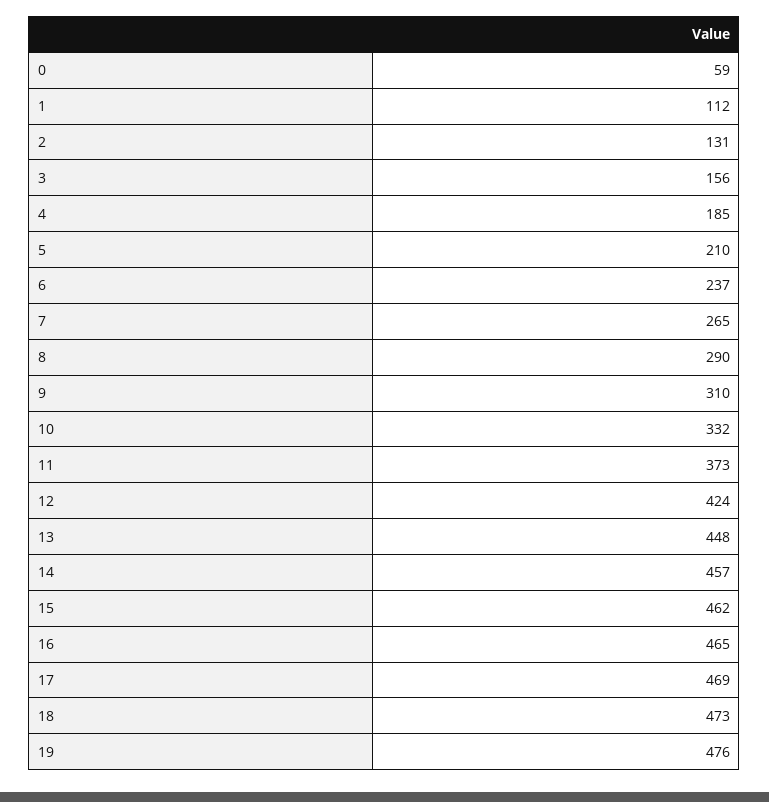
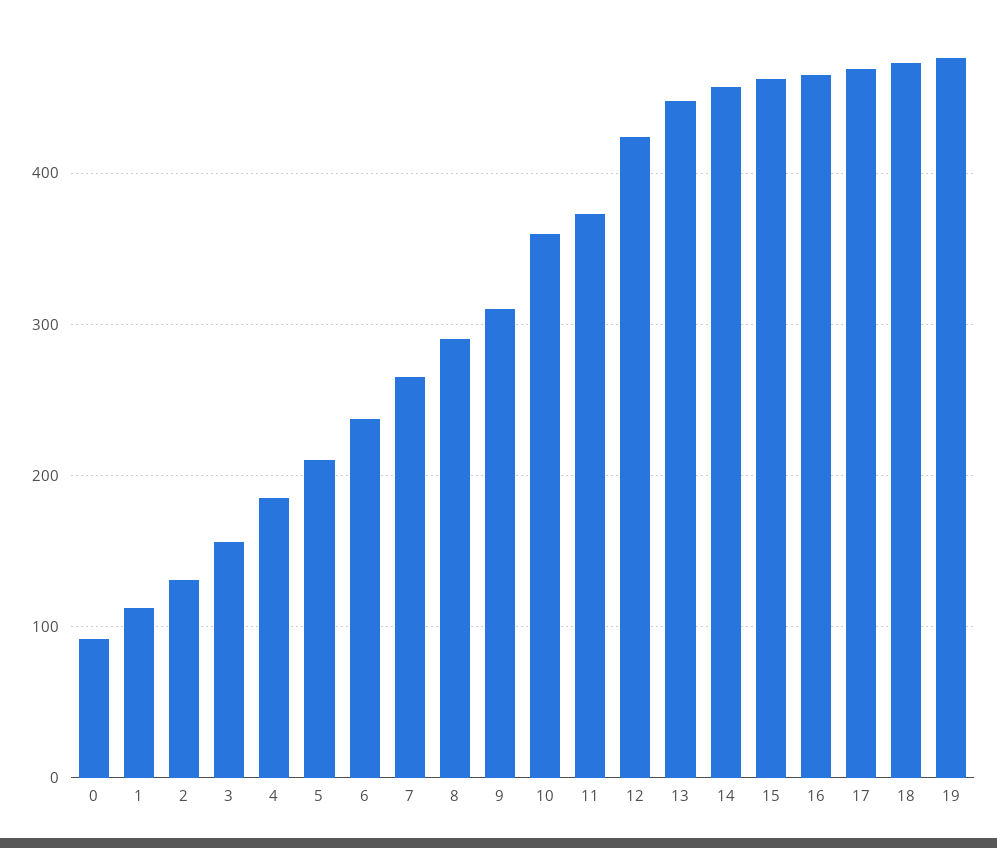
  {
-   "0": 59,
+   "0": 90,
    "1": 112,
    "2": 131,
    "3": 156,
    "4": 185,
    "5": 210,
    "6": 237,
    "7": 265,
    "8": 290,
    "9": 310,
-   "10": 332,
+   "10": 360,
    "11": 373,
    "12": 424,
    "13": 448,
    "14": 457,
    "15": 462,
    "16": 465,
    "17": 469,
    "18": 473,
    "19": 476
  }

